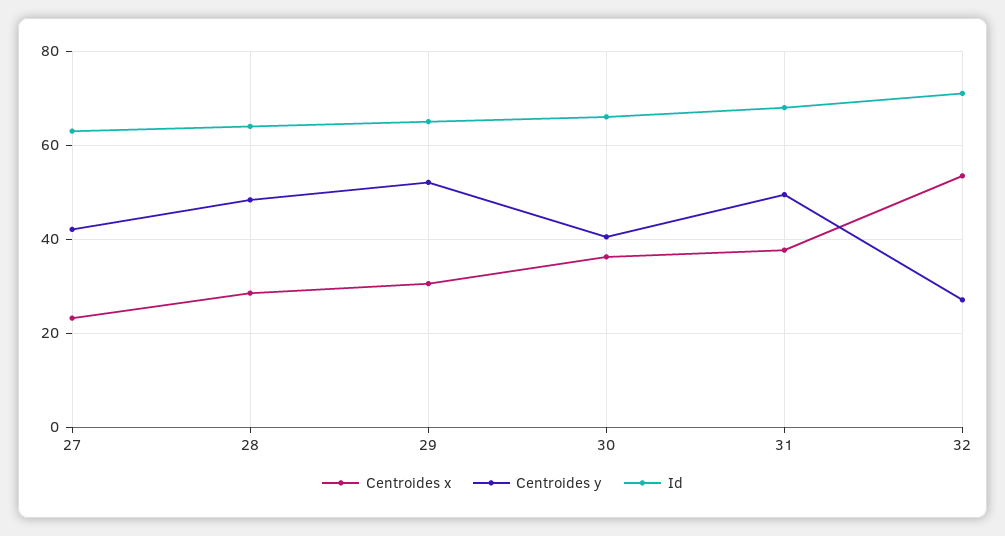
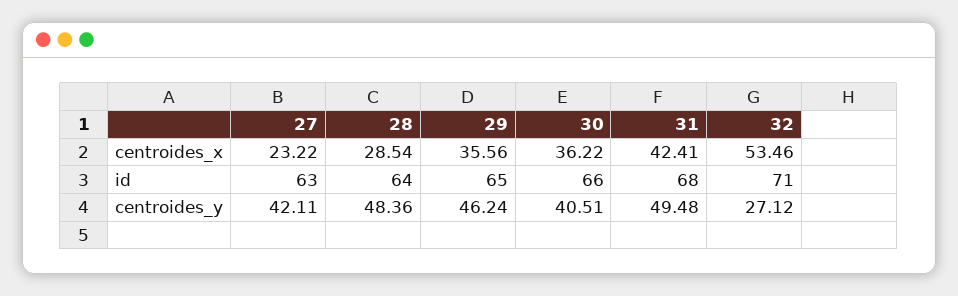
  {
    "Centroides x": {
      "27": 23.22,
      "28": 28.54,
-     "29": 30,
+     "29": 35.56,
      "30": 36.22,
-     "31": 38,
+     "31": 42.41,
      "32": 53.46
    },
    "Centroides y": {
      "27": 42.11,
      "28": 48.36,
-     "29": 52,
+     "29": 46.24,
      "30": 40.51,
      "31": 49.48,
      "32": 27.12
    },
    "Id": {
      "27": 63,
      "28": 64,
      "29": 65,
      "30": 66,
      "31": 68,
      "32": 71
    }
  }

